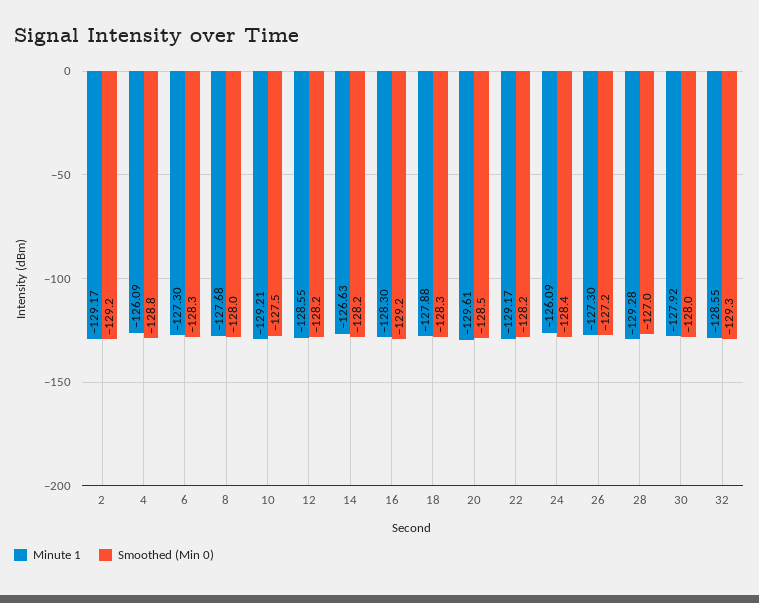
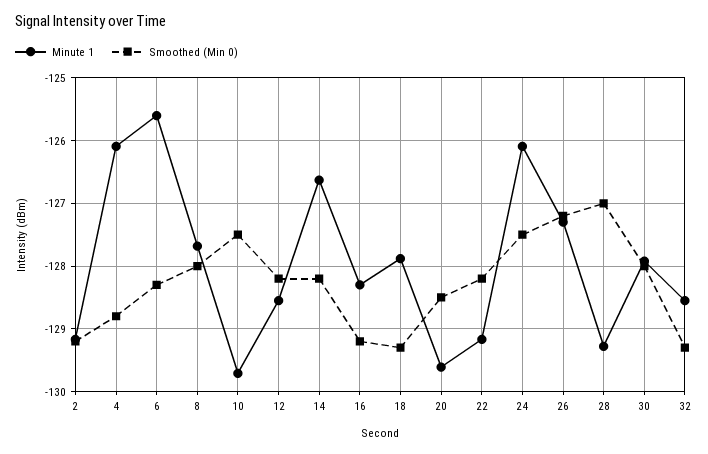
  {
    "Minute 1": {
      "2": -129.17,
      "4": -126.09,
-     "6": -127.3,
+     "6": -125.6,
      "8": -127.68,
-     "10": -129.21,
+     "10": -129.7,
      "12": -128.55,
      "14": -126.63,
      "16": -128.3,
      "18": -127.88,
      "20": -129.61,
      "22": -129.17,
      "24": -126.09,
      "26": -127.3,
      "28": -129.28,
      "30": -127.92,
      "32": -128.55
    },
    "Smoothed (Min 0)": {
      "2": -129.2,
      "4": -128.8,
      "6": -128.3,
      "8": -128,
      "10": -127.5,
      "12": -128.2,
      "14": -128.2,
      "16": -129.2,
-     "18": -128.3,
+     "18": -129.3,
      "20": -128.5,
      "22": -128.2,
-     "24": -128.4,
+     "24": -127.5,
      "26": -127.2,
      "28": -127,
      "30": -128,
      "32": -129.3
    }
  }

